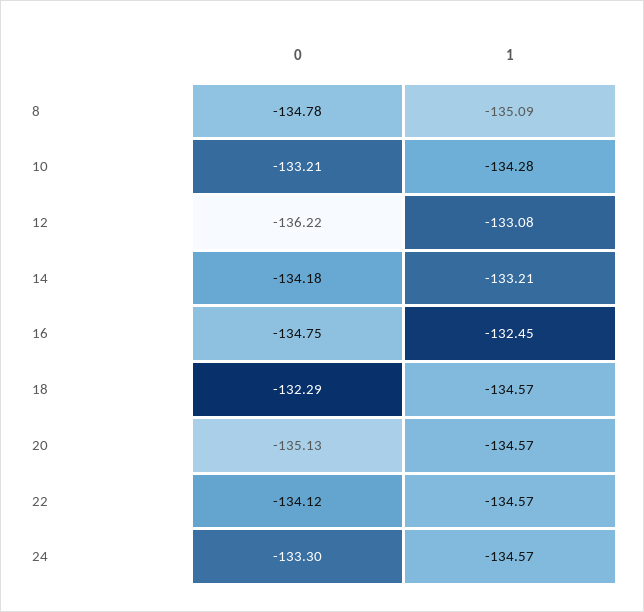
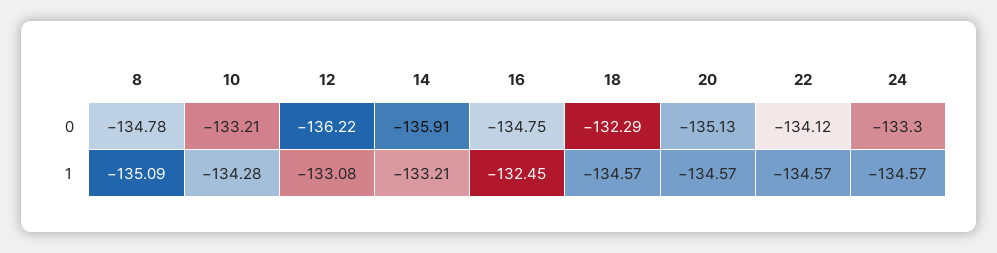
  {
    "0": {
      "8": -134.78,
      "10": -133.21,
      "12": -136.22,
-     "14": -134.18,
+     "14": -135.91,
      "16": -134.75,
      "18": -132.29,
      "20": -135.13,
      "22": -134.12,
      "24": -133.3
    },
    "1": {
      "8": -135.09,
      "10": -134.28,
      "12": -133.08,
      "14": -133.21,
      "16": -132.45,
      "18": -134.57,
      "20": -134.57,
      "22": -134.57,
      "24": -134.57
    }
  }

